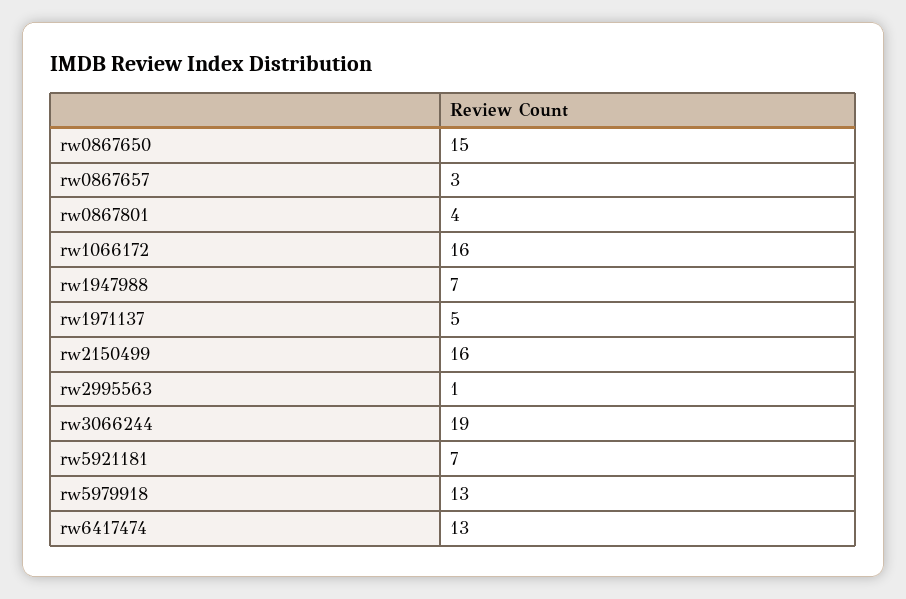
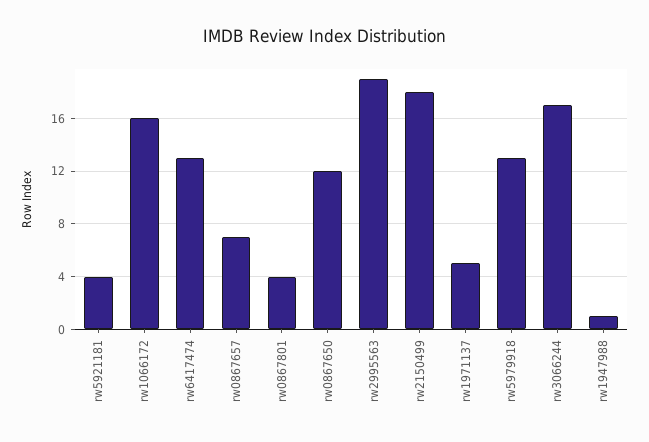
  {
-   "rw0867650": 15,
+   "rw0867650": 12,
-   "rw0867657": 3,
+   "rw0867657": 7,
    "rw0867801": 4,
    "rw1066172": 16,
-   "rw1947988": 7,
+   "rw1947988": 1,
    "rw1971137": 5,
-   "rw2150499": 16,
+   "rw2150499": 18,
-   "rw2995563": 1,
+   "rw2995563": 19,
-   "rw3066244": 19,
+   "rw3066244": 17,
-   "rw5921181": 7,
+   "rw5921181": 4,
    "rw5979918": 13,
    "rw6417474": 13
  }

